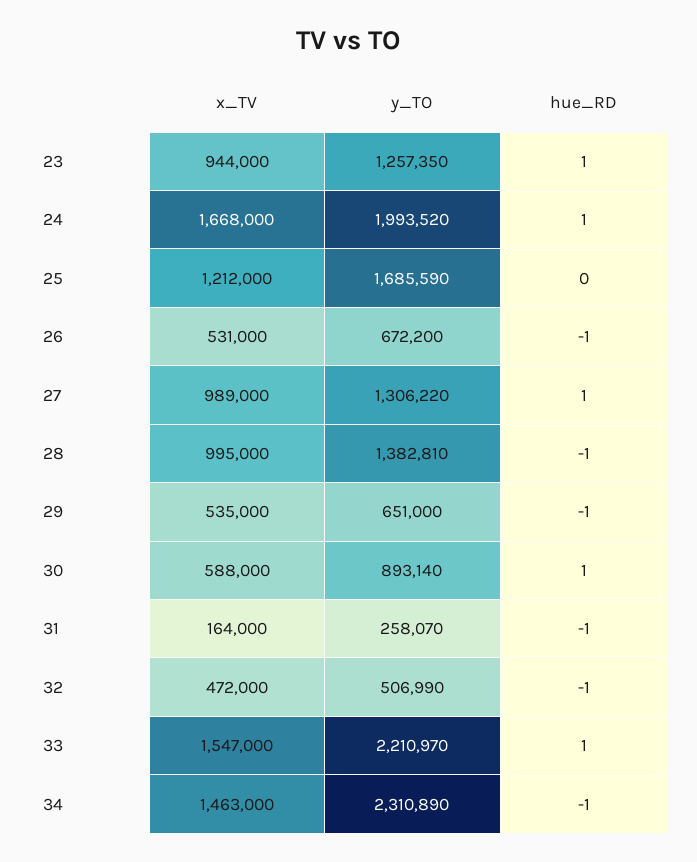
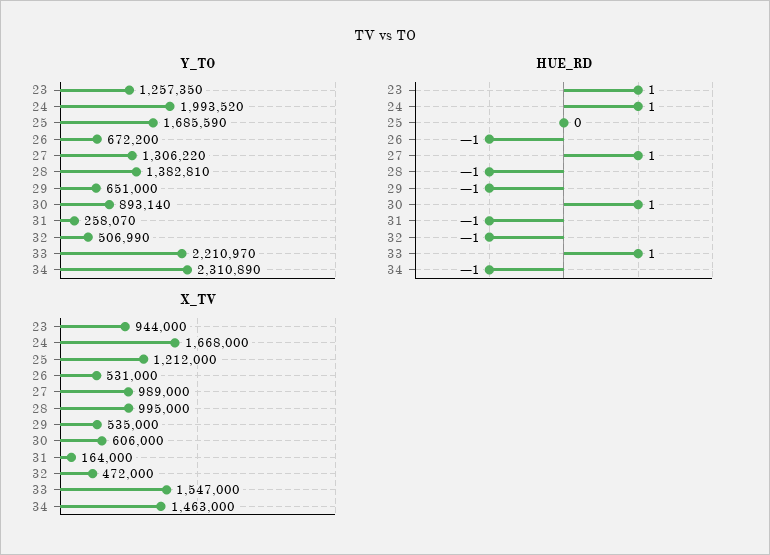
  {
    "x_TV": {
      "23": 944000,
      "24": 1668000,
      "25": 1212000,
      "26": 531000,
      "27": 989000,
      "28": 995000,
      "29": 535000,
-     "30": 588000,
+     "30": 606000,
      "31": 164000,
      "32": 472000,
      "33": 1547000,
      "34": 1463000
    },
    "y_TO": {
      "23": 1257350,
      "24": 1993520,
      "25": 1685590,
      "26": 672200,
      "27": 1306220,
      "28": 1382810,
      "29": 651000,
      "30": 893140,
      "31": 258070,
      "32": 506990,
      "33": 2210970,
      "34": 2310890
    },
    "hue_RD": {
      "23": 1,
      "24": 1,
      "25": 0,
      "26": -1,
      "27": 1,
      "28": -1,
      "29": -1,
      "30": 1,
      "31": -1,
      "32": -1,
      "33": 1,
      "34": -1
    }
  }

